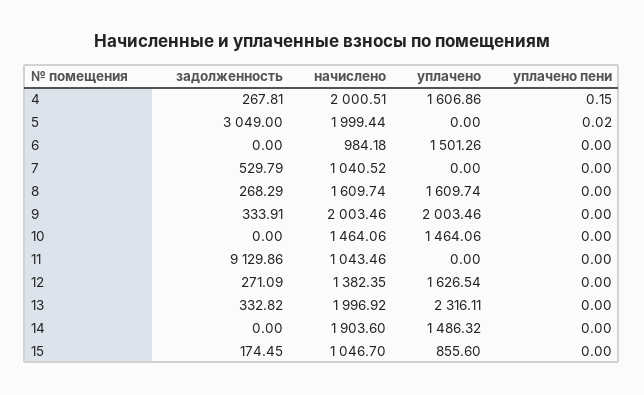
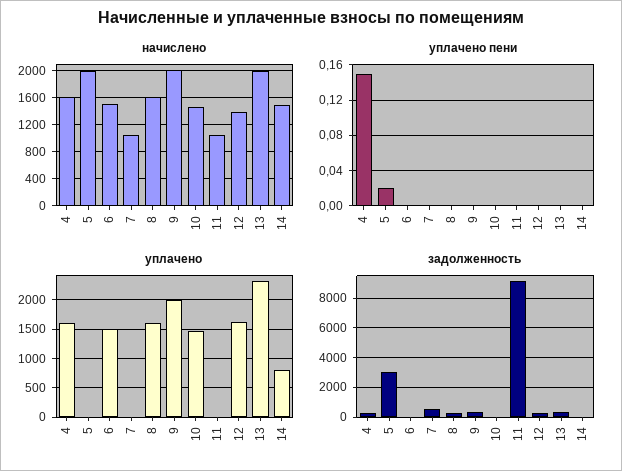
  {
    "задолженность": {
      "4": 267.81,
      "5": 3049,
      "6": 0,
      "7": 529.79,
      "8": 268.29,
      "9": 333.91,
      "10": 0,
      "11": 9129.86,
      "12": 271.09,
      "13": 332.82,
-     "14": 0,
+     "14": 0
-     "15": 174.45
    },
    "начислено": {
-     "4": 2000.51,
+     "4": 1600,
      "5": 1999.44,
-     "6": 984.18,
+     "6": 1500,
      "7": 1040.52,
      "8": 1609.74,
      "9": 2003.46,
      "10": 1464.06,
      "11": 1043.46,
      "12": 1382.35,
      "13": 1996.92,
-     "14": 1903.6,
+     "14": 1500
-     "15": 1046.7
    },
    "уплачено": {
      "4": 1606.86,
      "5": 0,
      "6": 1501.26,
      "7": 0,
      "8": 1609.74,
      "9": 2003.46,
      "10": 1464.06,
      "11": 0,
      "12": 1626.54,
      "13": 2316.11,
-     "14": 1486.32,
+     "14": 750
-     "15": 855.6
    },
    "уплачено пени": {
      "4": 0.15,
      "5": 0.02,
      "6": 0,
      "7": 0,
      "8": 0,
      "9": 0,
      "10": 0,
      "11": 0,
      "12": 0,
      "13": 0,
-     "14": 0,
+     "14": 0
-     "15": 0
    }
  }

